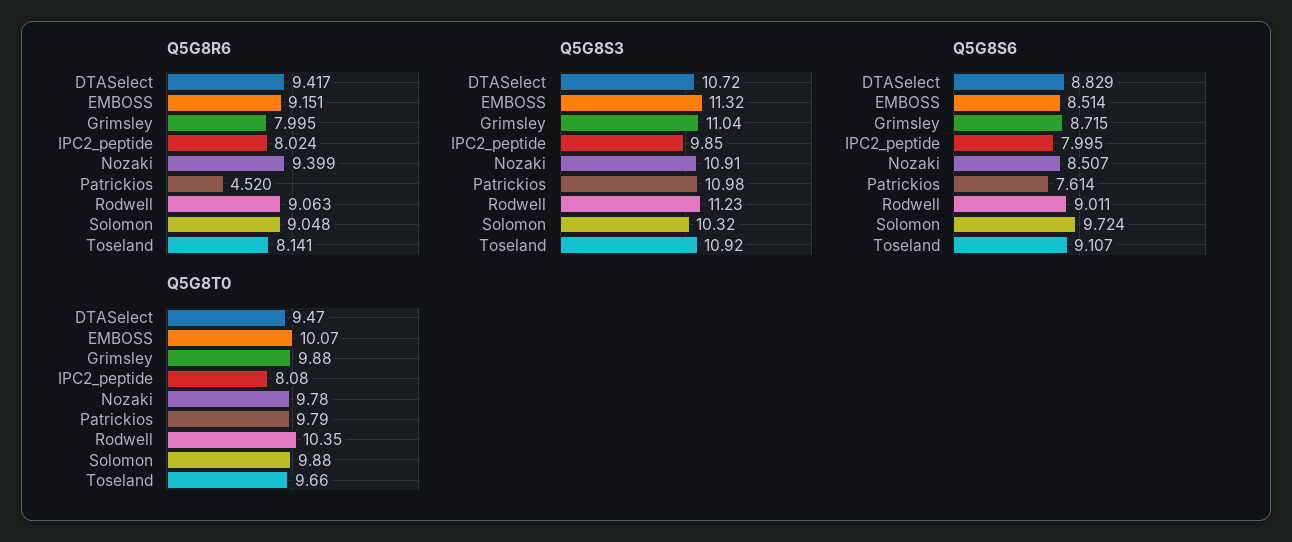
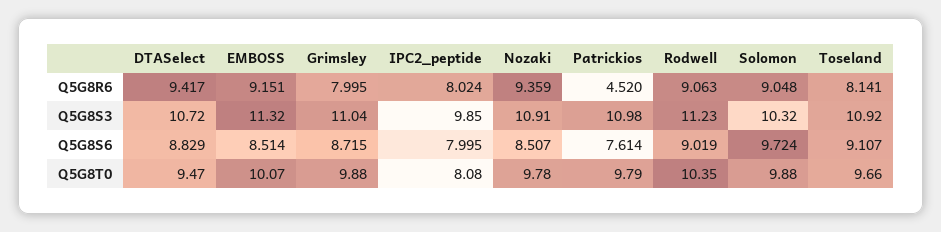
  {
    "Q5G8R6": {
      "DTASelect": 9.417,
      "EMBOSS": 9.151,
      "Grimsley": 7.995,
      "IPC2_peptide": 8.024,
-     "Nozaki": 9.399,
+     "Nozaki": 9.359,
      "Patrickios": 4.52,
      "Rodwell": 9.063,
      "Solomon": 9.048,
      "Toseland": 8.141
    },
    "Q5G8S3": {
      "DTASelect": 10.72,
      "EMBOSS": 11.32,
      "Grimsley": 11.04,
      "IPC2_peptide": 9.85,
      "Nozaki": 10.91,
      "Patrickios": 10.98,
      "Rodwell": 11.23,
      "Solomon": 10.32,
      "Toseland": 10.92
    },
    "Q5G8S6": {
      "DTASelect": 8.829,
      "EMBOSS": 8.514,
      "Grimsley": 8.715,
      "IPC2_peptide": 7.995,
      "Nozaki": 8.507,
      "Patrickios": 7.614,
-     "Rodwell": 9.011,
+     "Rodwell": 9.019,
      "Solomon": 9.724,
      "Toseland": 9.107
    },
    "Q5G8T0": {
      "DTASelect": 9.47,
      "EMBOSS": 10.07,
      "Grimsley": 9.88,
      "IPC2_peptide": 8.08,
      "Nozaki": 9.78,
      "Patrickios": 9.79,
      "Rodwell": 10.35,
      "Solomon": 9.88,
      "Toseland": 9.66
    }
  }

